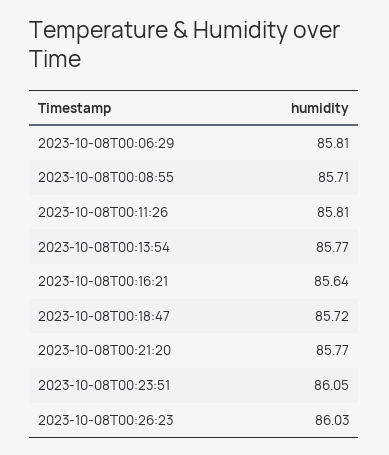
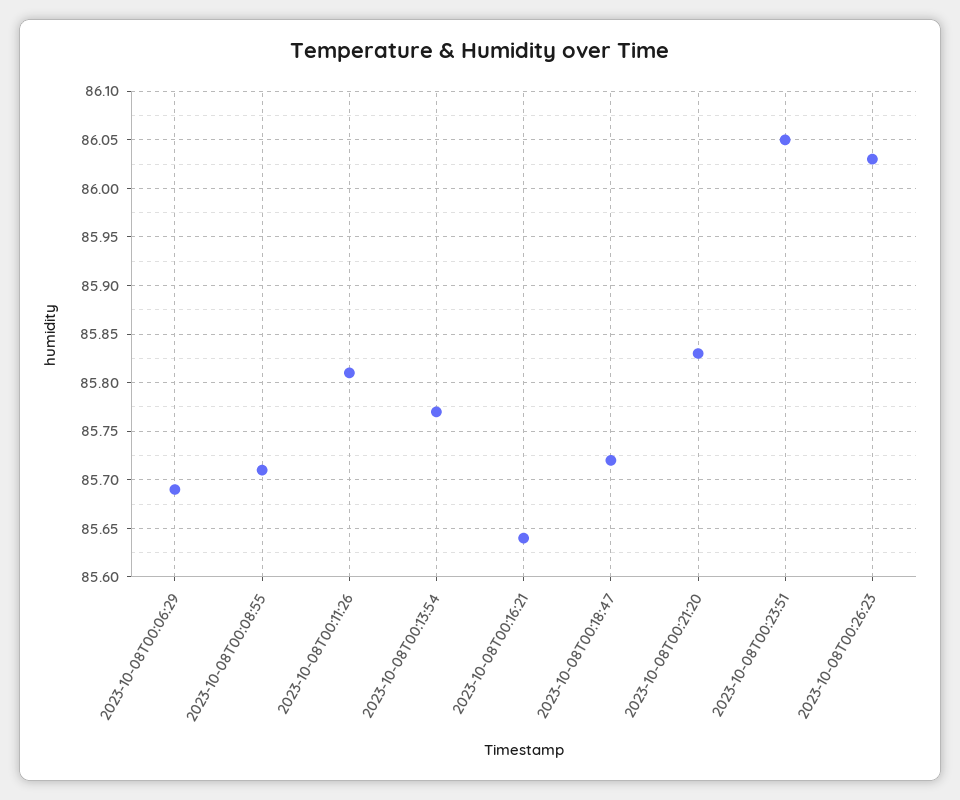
  {
-   "2023-10-08T00:06:29": 85.81,
+   "2023-10-08T00:06:29": 85.69,
    "2023-10-08T00:08:55": 85.71,
    "2023-10-08T00:11:26": 85.81,
    "2023-10-08T00:13:54": 85.77,
    "2023-10-08T00:16:21": 85.64,
    "2023-10-08T00:18:47": 85.72,
-   "2023-10-08T00:21:20": 85.77,
+   "2023-10-08T00:21:20": 85.83,
    "2023-10-08T00:23:51": 86.05,
    "2023-10-08T00:26:23": 86.03
  }

